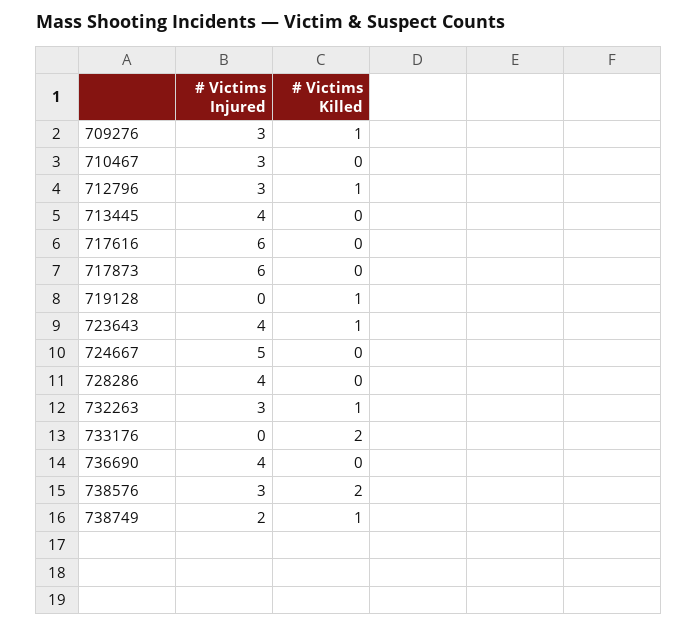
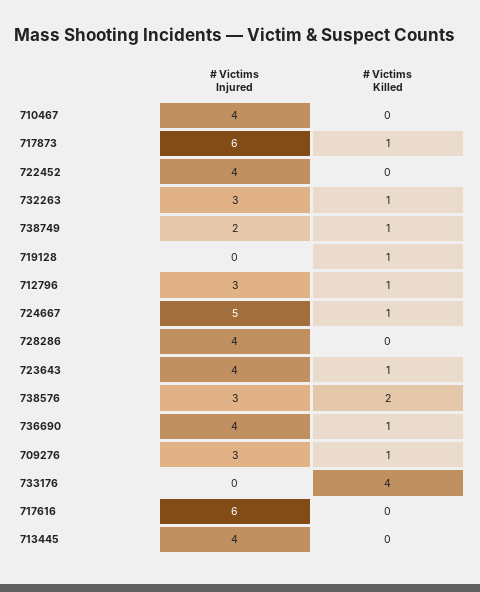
  {
    "# Victims Injured": {
      "709276": 3,
-     "710467": 3,
+     "710467": 4,
      "712796": 3,
      "713445": 4,
      "717616": 6,
      "717873": 6,
      "719128": 0,
      "723643": 4,
      "724667": 5,
      "728286": 4,
      "732263": 3,
      "733176": 0,
      "736690": 4,
      "738576": 3,
-     "738749": 2
+     "738749": 2,
+     "722452": 4
    },
    "# Victims Killed": {
      "709276": 1,
      "710467": 0,
      "712796": 1,
      "713445": 0,
      "717616": 0,
-     "717873": 0,
+     "717873": 1,
      "719128": 1,
      "723643": 1,
-     "724667": 0,
+     "724667": 1,
      "728286": 0,
      "732263": 1,
-     "733176": 2,
+     "733176": 4,
-     "736690": 0,
+     "736690": 1,
      "738576": 2,
-     "738749": 1
+     "738749": 1,
+     "722452": 0
    }
  }

